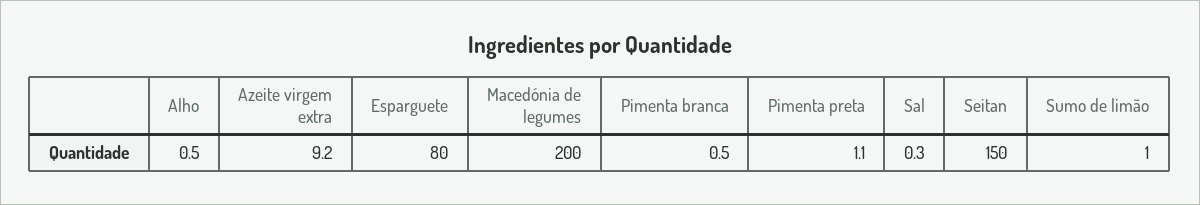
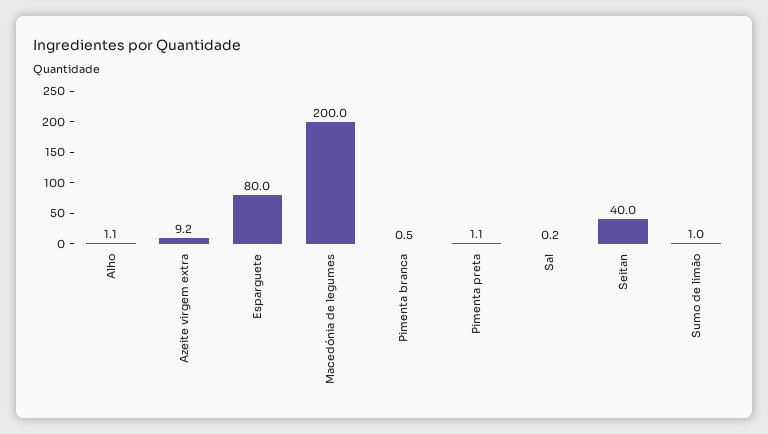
  {
-   "Alho": 0.5,
+   "Alho": 1.1,
    "Azeite virgem extra": 9.2,
    "Esparguete": 80,
    "Macedónia de legumes": 200,
    "Pimenta branca": 0.5,
    "Pimenta preta": 1.1,
-   "Sal": 0.3,
+   "Sal": 0.2,
-   "Seitan": 150,
+   "Seitan": 40,
    "Sumo de limão": 1
  }

